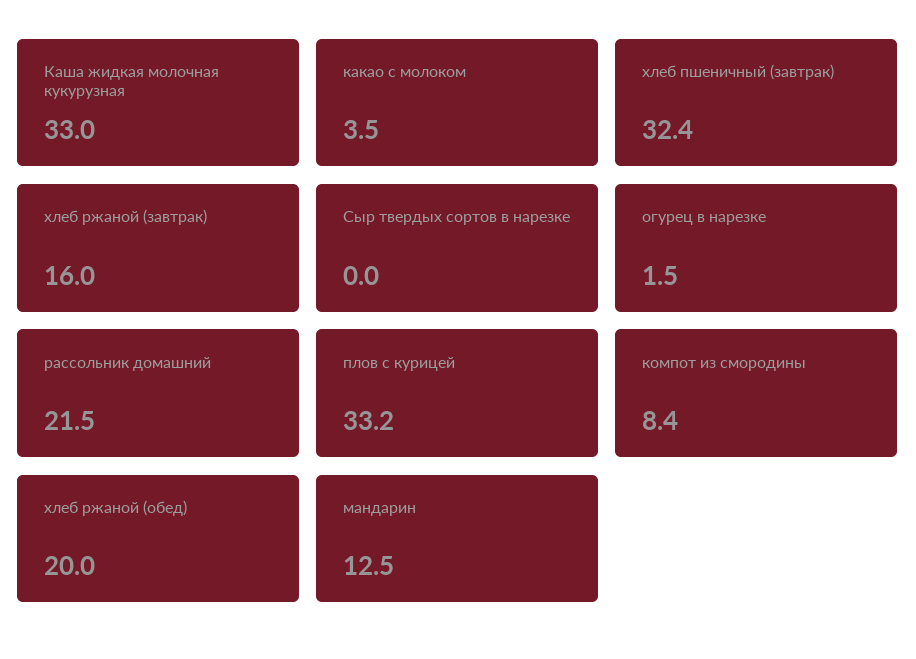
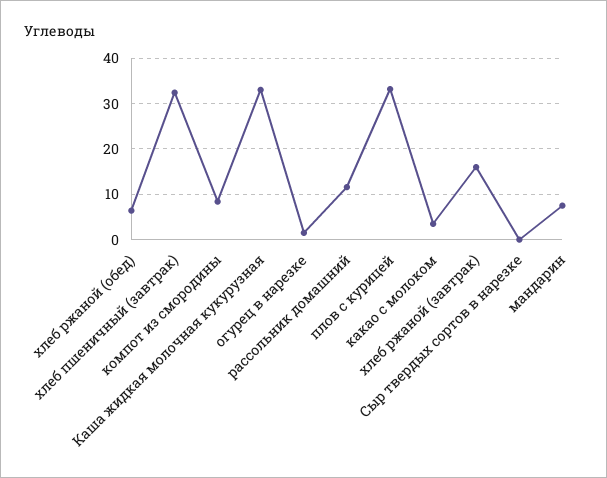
  {
    "Каша жидкая молочная кукурузная": 33,
    "какао с молоком": 3.5,
    "хлеб пшеничный (завтрак)": 32.4,
    "хлеб ржаной (завтрак)": 16,
    "Сыр твердых сортов в нарезке": 0,
    "огурец в нарезке": 1.5,
-   "рассольник домашний": 21.5,
+   "рассольник домашний": 12,
    "плов с курицей": 33.2,
    "компот из смородины": 8.4,
-   "хлеб ржаной (обед)": 20,
+   "хлеб ржаной (обед)": 6,
-   "мандарин": 12.5
+   "мандарин": 8
  }

